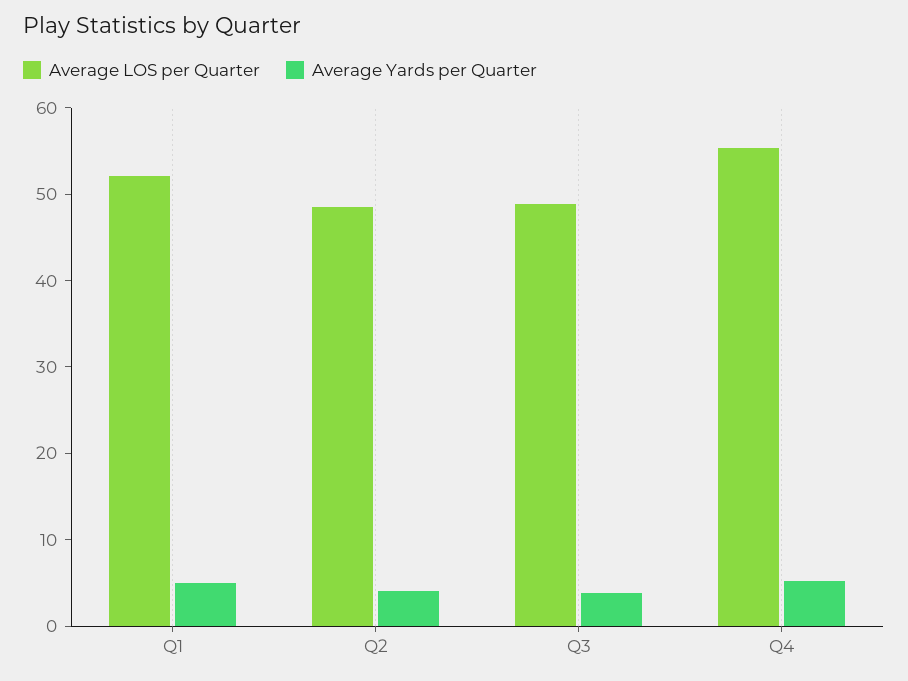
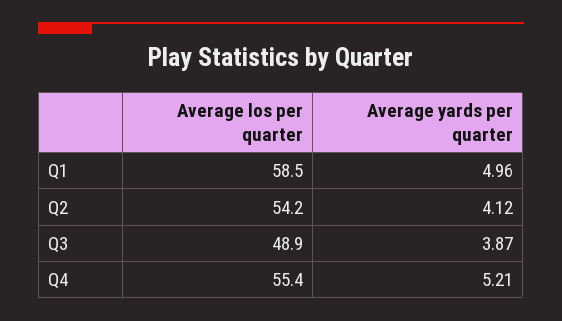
  {
    "Average LOS per Quarter": {
-     "Q1": 52,
+     "Q1": 58.5,
-     "Q2": 48,
+     "Q2": 54.2,
      "Q3": 48.9,
      "Q4": 55.4
    },
    "Average Yards per Quarter": {
      "Q1": 4.96,
      "Q2": 4.12,
      "Q3": 3.87,
      "Q4": 5.21
    }
  }

